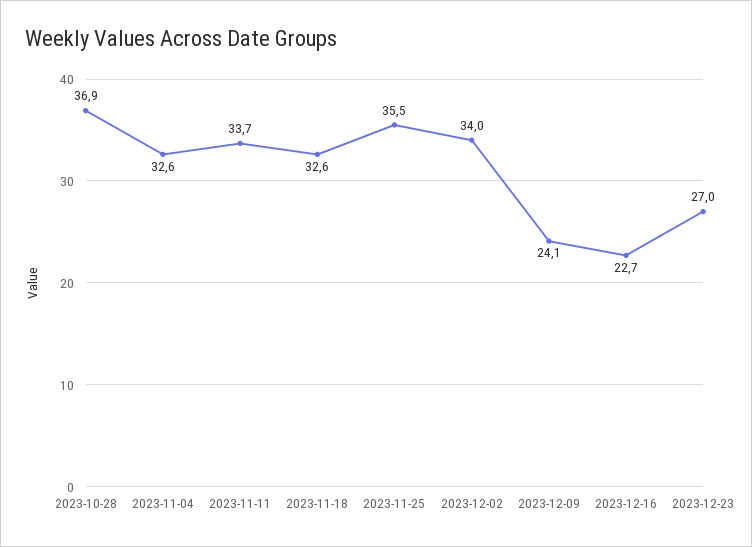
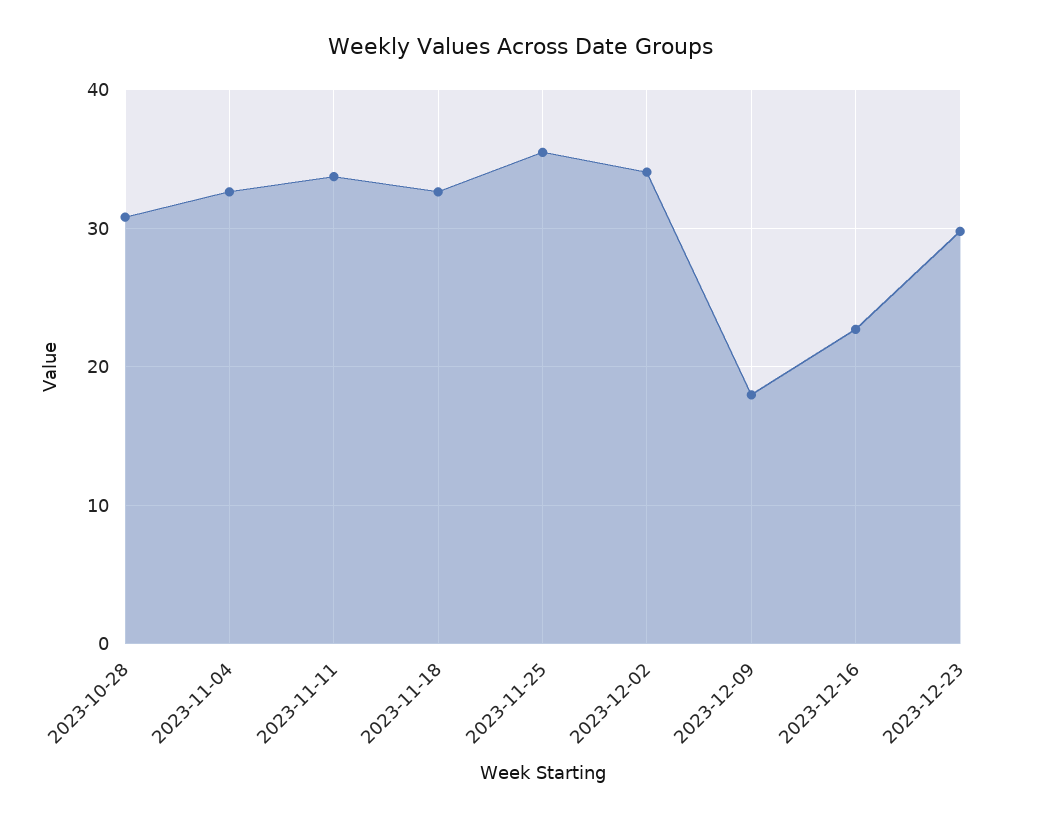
  {
-   "2023-10-28": 36.9,
+   "2023-10-28": 31,
    "2023-11-04": 32.6,
    "2023-11-11": 33.7,
    "2023-11-18": 32.6,
    "2023-11-25": 35.5,
    "2023-12-02": 34,
-   "2023-12-09": 24.1,
+   "2023-12-09": 18,
    "2023-12-16": 22.7,
-   "2023-12-23": 27
+   "2023-12-23": 30
  }

